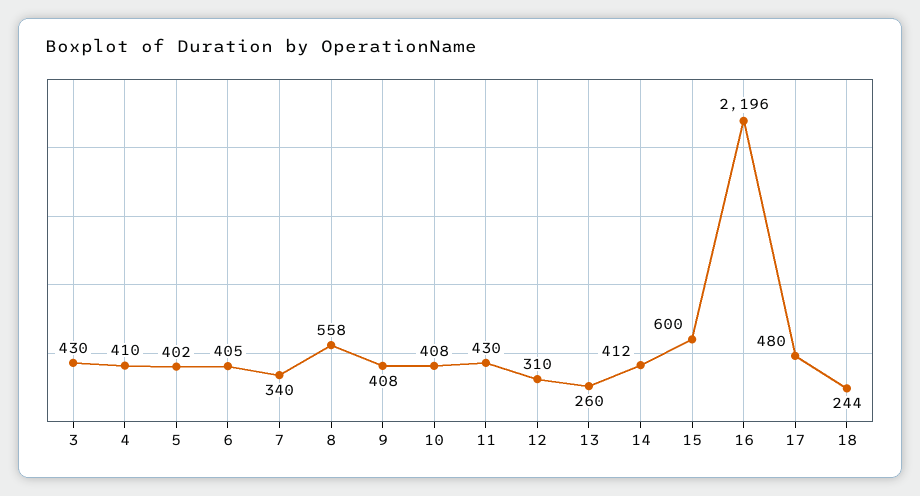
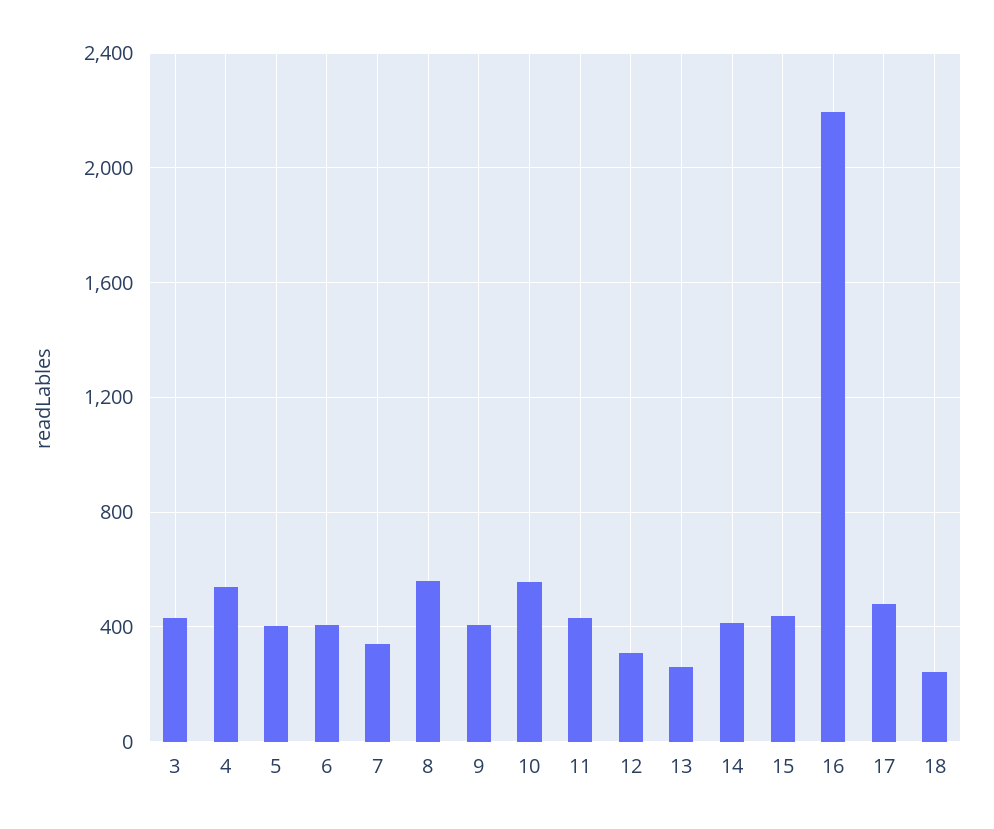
  {
    "3": 430,
-   "4": 410,
+   "4": 550,
    "5": 402,
    "6": 405,
    "7": 340,
    "8": 558,
    "9": 408,
-   "10": 408,
+   "10": 550,
    "11": 430,
    "12": 310,
    "13": 260,
    "14": 412,
-   "15": 600,
+   "15": 450,
    "16": 2196,
    "17": 480,
    "18": 244
  }

